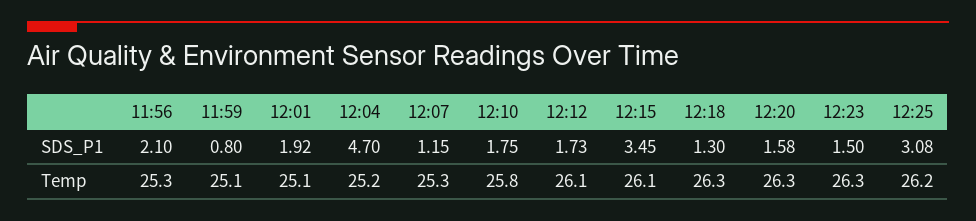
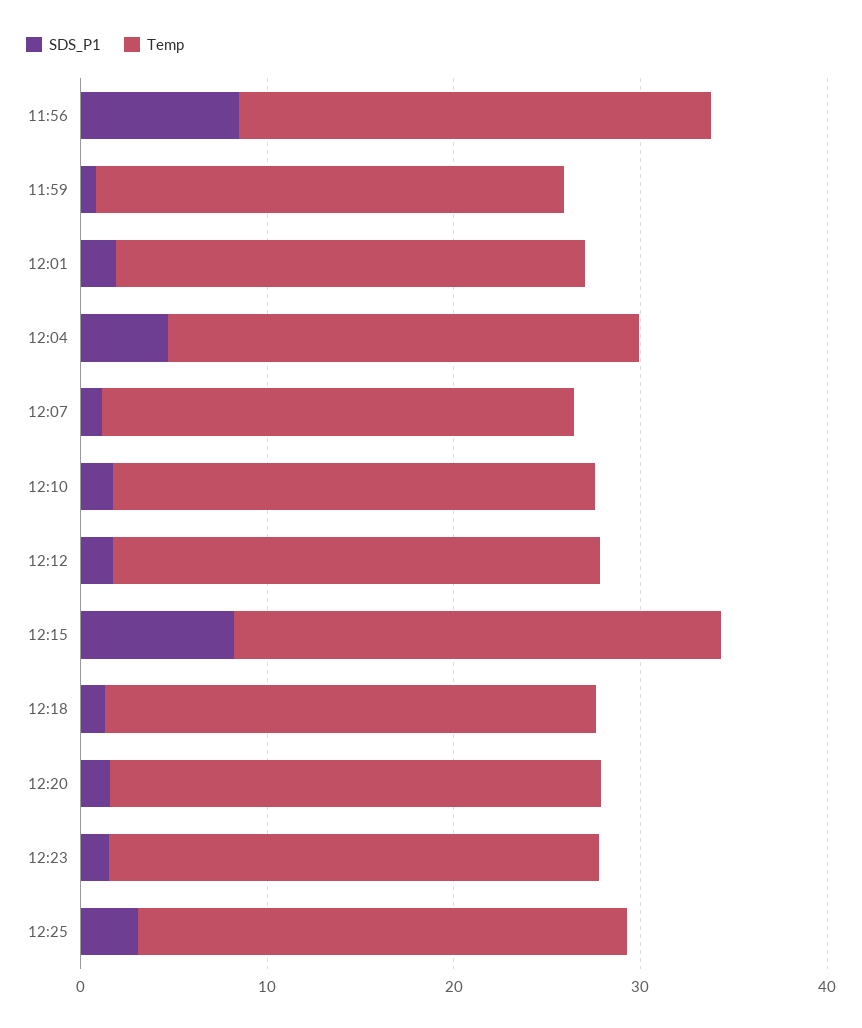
  {
    "SDS_P1": {
-     "11:56": 2.1,
+     "11:56": 8,
      "11:59": 0.8,
      "12:01": 1.92,
      "12:04": 4.7,
      "12:07": 1.15,
      "12:10": 1.75,
      "12:12": 1.73,
-     "12:15": 3.45,
+     "12:15": 8,
      "12:18": 1.3,
      "12:20": 1.58,
      "12:23": 1.5,
      "12:25": 3.08
    },
    "Temp": {
      "11:56": 25.3,
      "11:59": 25.1,
      "12:01": 25.1,
      "12:04": 25.2,
      "12:07": 25.3,
      "12:10": 25.8,
      "12:12": 26.1,
      "12:15": 26.1,
      "12:18": 26.3,
      "12:20": 26.3,
      "12:23": 26.3,
      "12:25": 26.2
    }
  }

